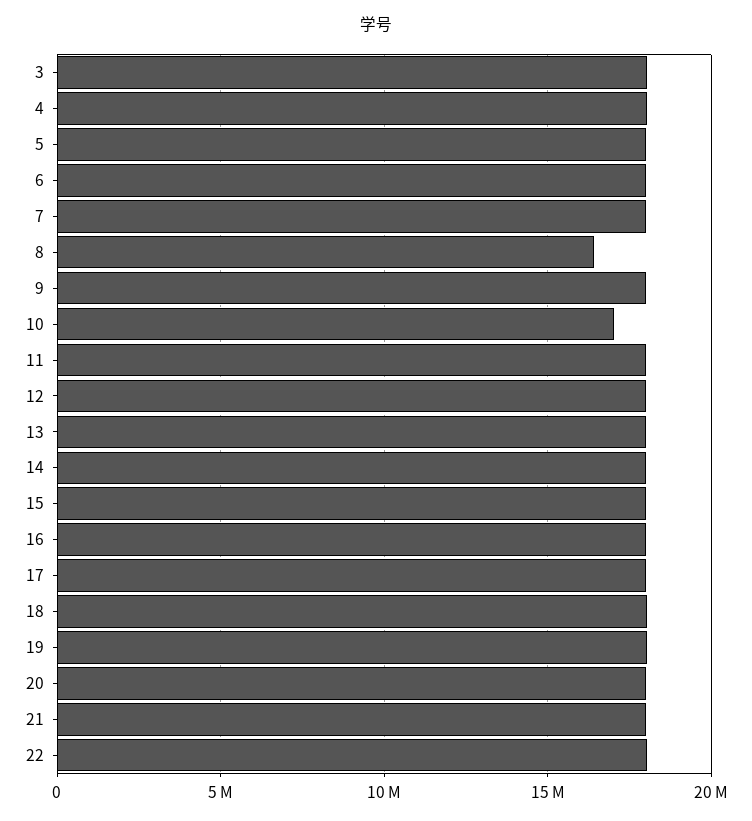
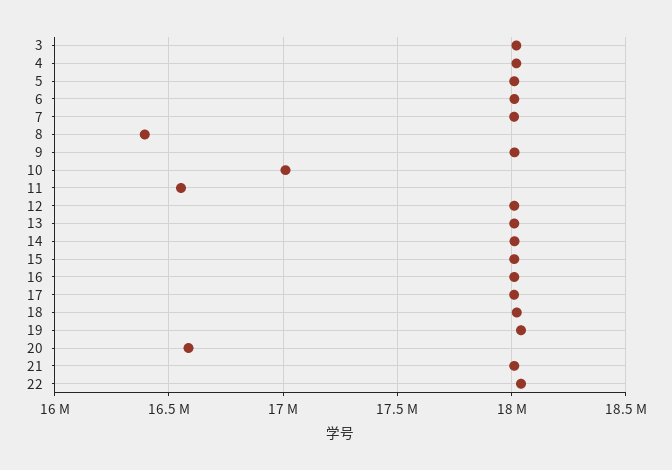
  {
    "3": 18000000,
    "4": 18000000,
    "5": 18000000,
    "6": 18000000,
    "7": 18000000,
    "8": 16400000,
    "9": 18000000,
    "10": 17000000,
-   "11": 18000000,
+   "11": 16550000,
    "12": 18000000,
    "13": 18000000,
    "14": 18000000,
    "15": 18000000,
    "16": 18000000,
    "17": 18000000,
    "18": 18000000,
    "19": 18050000,
-   "20": 18000000,
+   "20": 16600000,
    "21": 18000000,
    "22": 18050000
  }

